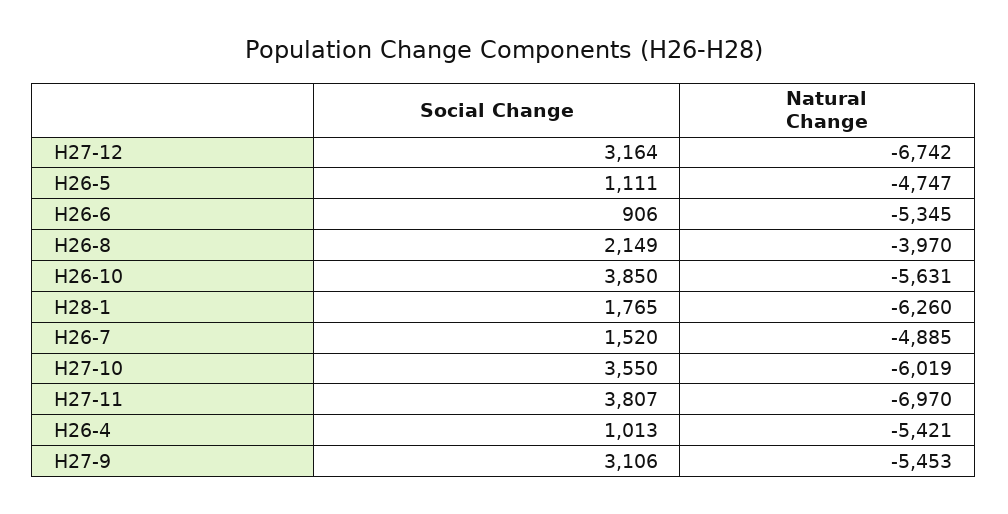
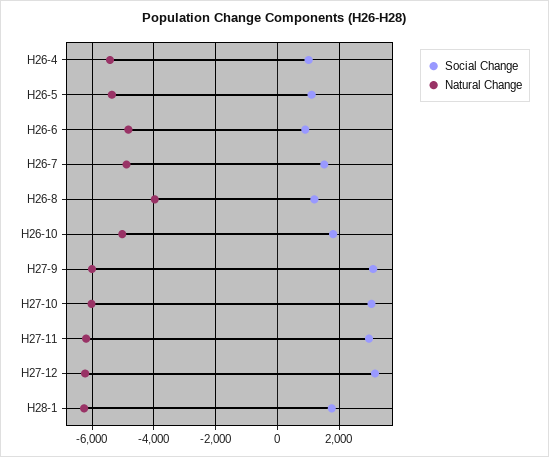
  {
    "Social Change": {
      "H27-12": 3164,
      "H26-5": 1111,
      "H26-6": 906,
-     "H26-8": 2149,
+     "H26-8": 1200,
-     "H26-10": 3850,
+     "H26-10": 1800,
      "H28-1": 1765,
      "H26-7": 1520,
-     "H27-10": 3550,
+     "H27-10": 3000,
-     "H27-11": 3807,
+     "H27-11": 3000,
      "H26-4": 1013,
      "H27-9": 3106
    },
    "Natural Change": {
-     "H27-12": -6742,
+     "H27-12": -6200,
-     "H26-5": -4747,
+     "H26-5": -5400,
-     "H26-6": -5345,
+     "H26-6": -4800,
      "H26-8": -3970,
-     "H26-10": -5631,
+     "H26-10": -5000,
      "H28-1": -6260,
      "H26-7": -4885,
      "H27-10": -6019,
-     "H27-11": -6970,
+     "H27-11": -6200,
      "H26-4": -5421,
-     "H27-9": -5453
+     "H27-9": -6000
    }
  }

